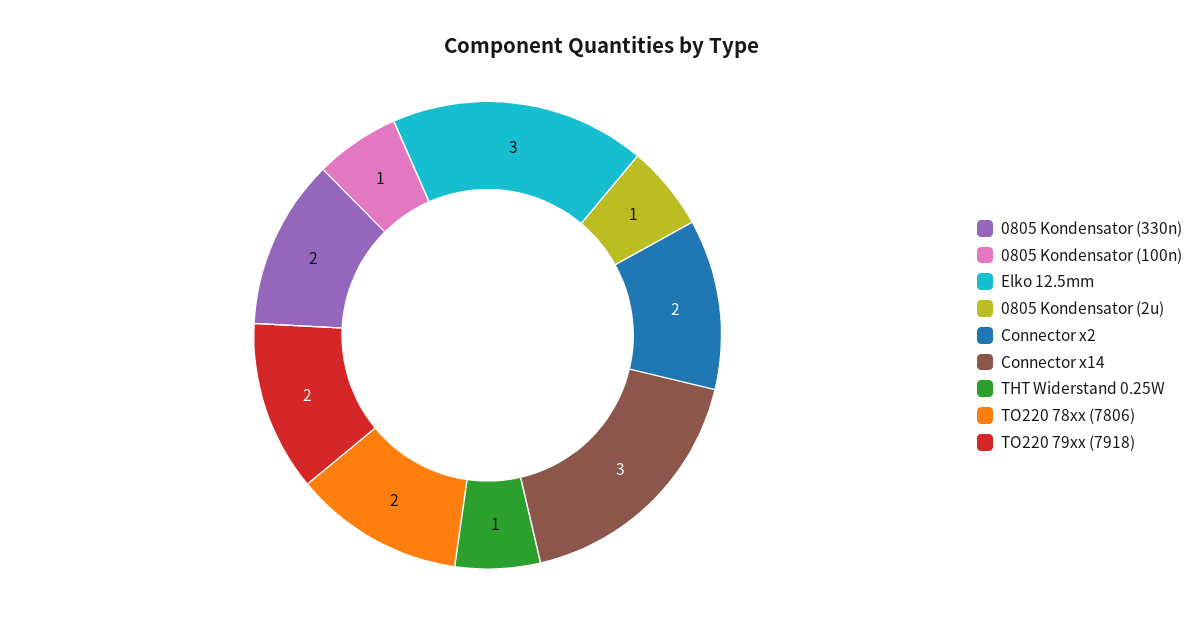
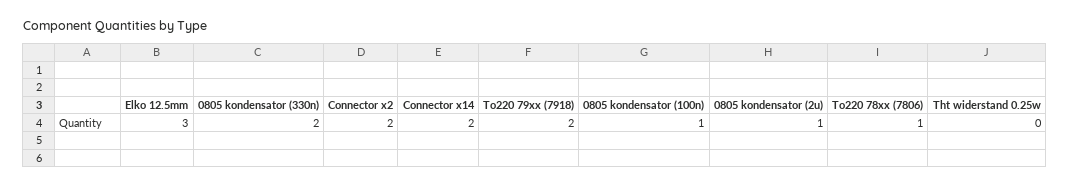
  {
    "0805 Kondensator (330n)": 2,
    "0805 Kondensator (100n)": 1,
    "Elko 12.5mm": 3,
    "0805 Kondensator (2u)": 1,
    "Connector x2": 2,
-   "Connector x14": 3,
+   "Connector x14": 2,
-   "THT Widerstand 0.25W": 1,
+   "THT Widerstand 0.25W": 0,
-   "TO220 78xx (7806)": 2,
+   "TO220 78xx (7806)": 1,
    "TO220 79xx (7918)": 2
  }

